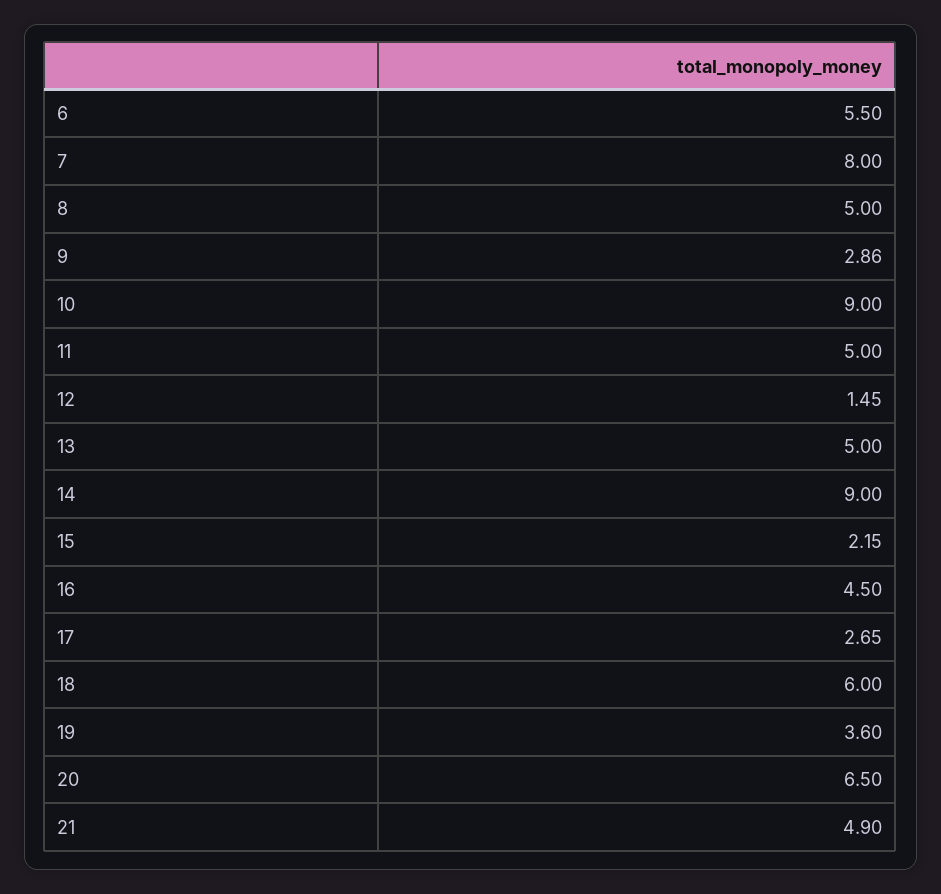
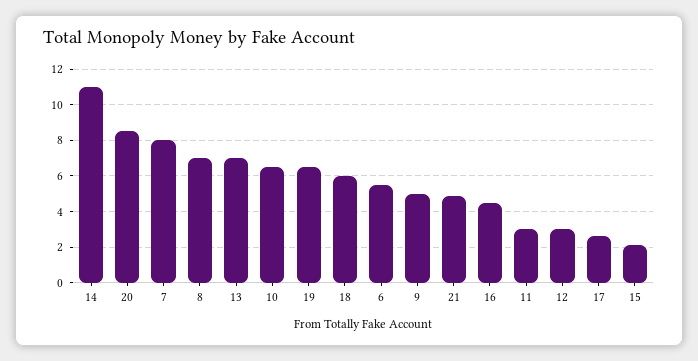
  {
    "6": 5.5,
    "7": 8,
-   "8": 5,
+   "8": 7,
-   "9": 2.86,
+   "9": 5,
-   "10": 9,
+   "10": 6.5,
-   "11": 5,
+   "11": 3,
-   "12": 1.45,
+   "12": 3,
-   "13": 5,
+   "13": 7,
-   "14": 9,
+   "14": 11,
    "15": 2.15,
    "16": 4.5,
    "17": 2.65,
    "18": 6,
-   "19": 3.6,
+   "19": 6.5,
-   "20": 6.5,
+   "20": 8.5,
    "21": 4.9
  }

